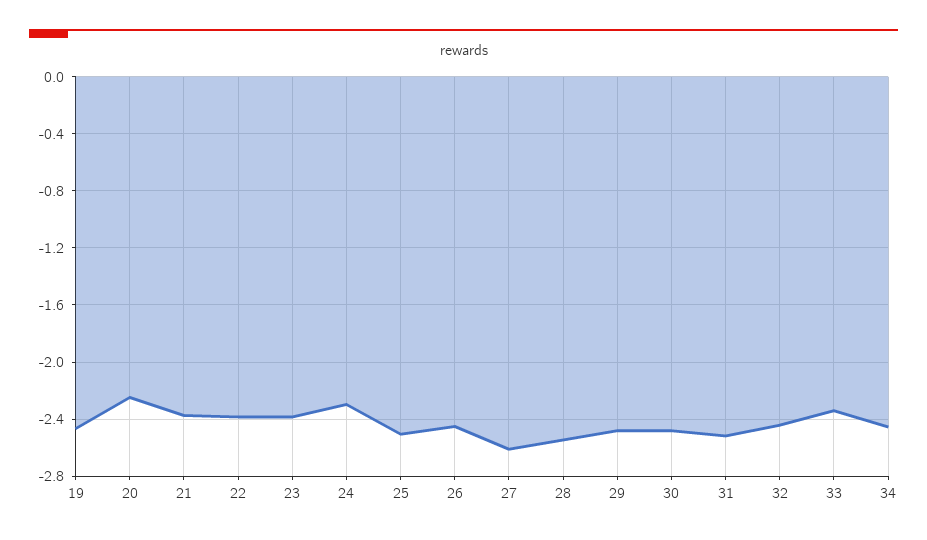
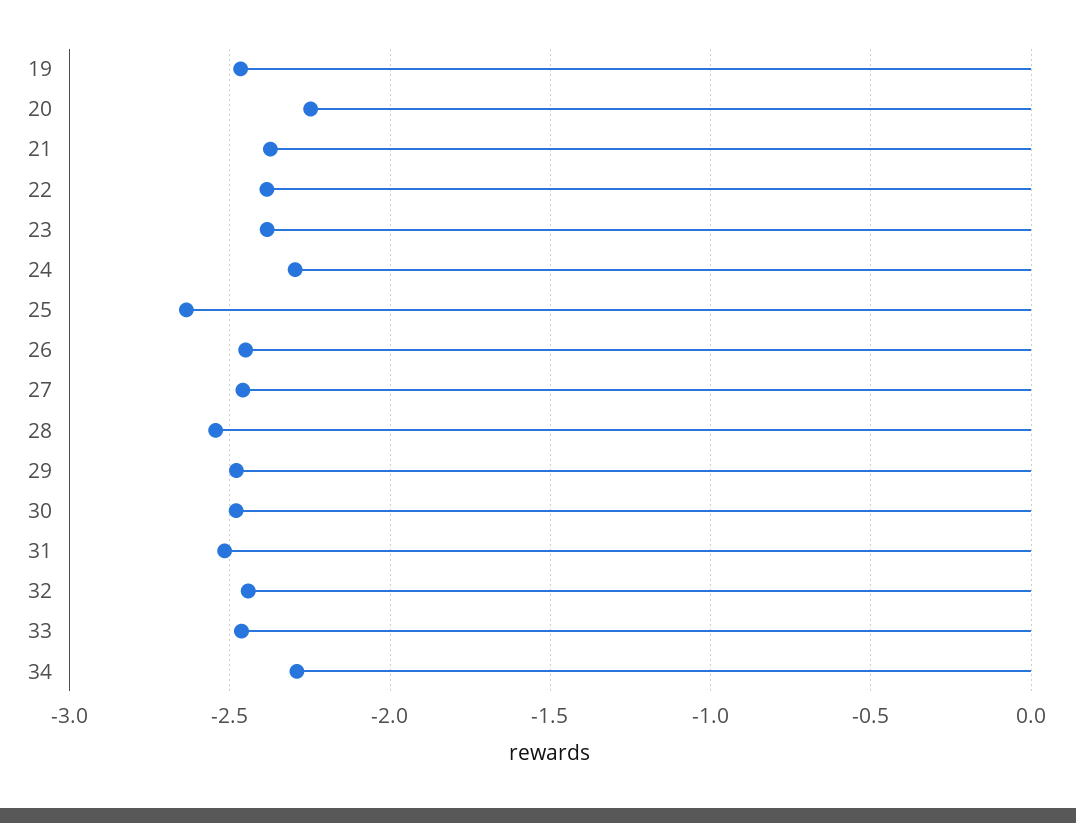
  {
    "19": -2.45,
    "20": -2.25,
    "21": -2.35,
    "22": -2.4,
    "23": -2.4,
    "24": -2.3,
-   "25": -2.5,
+   "25": -2.65,
    "26": -2.45,
-   "27": -2.6,
+   "27": -2.45,
    "28": -2.55,
    "29": -2.5,
    "30": -2.5,
    "31": -2.5,
    "32": -2.45,
-   "33": -2.35,
+   "33": -2.45,
-   "34": -2.45
+   "34": -2.3
  }

